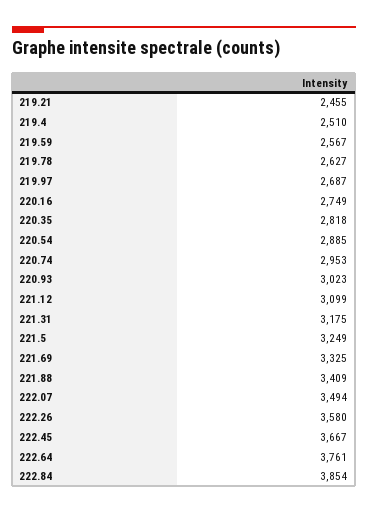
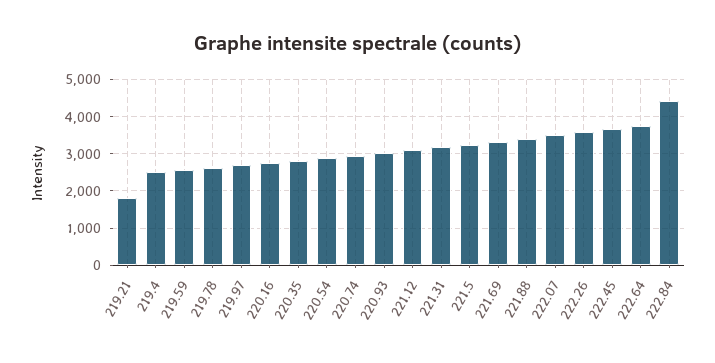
  {
-   "219.21": 2455,
+   "219.21": 1800,
    "219.4": 2510,
    "219.59": 2567,
    "219.78": 2627,
    "219.97": 2687,
    "220.16": 2749,
    "220.35": 2818,
    "220.54": 2885,
    "220.74": 2953,
    "220.93": 3023,
    "221.12": 3099,
    "221.31": 3175,
    "221.5": 3249,
    "221.69": 3325,
    "221.88": 3409,
    "222.07": 3494,
    "222.26": 3580,
    "222.45": 3667,
    "222.64": 3761,
-   "222.84": 3854
+   "222.84": 4400
  }

